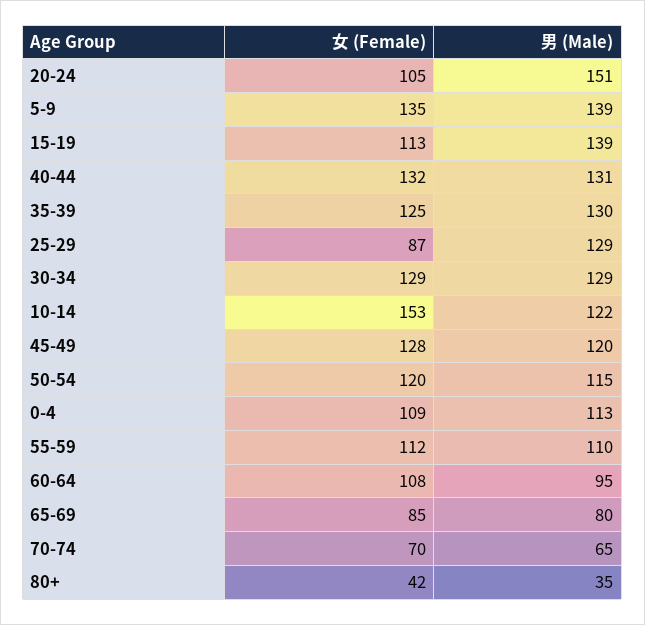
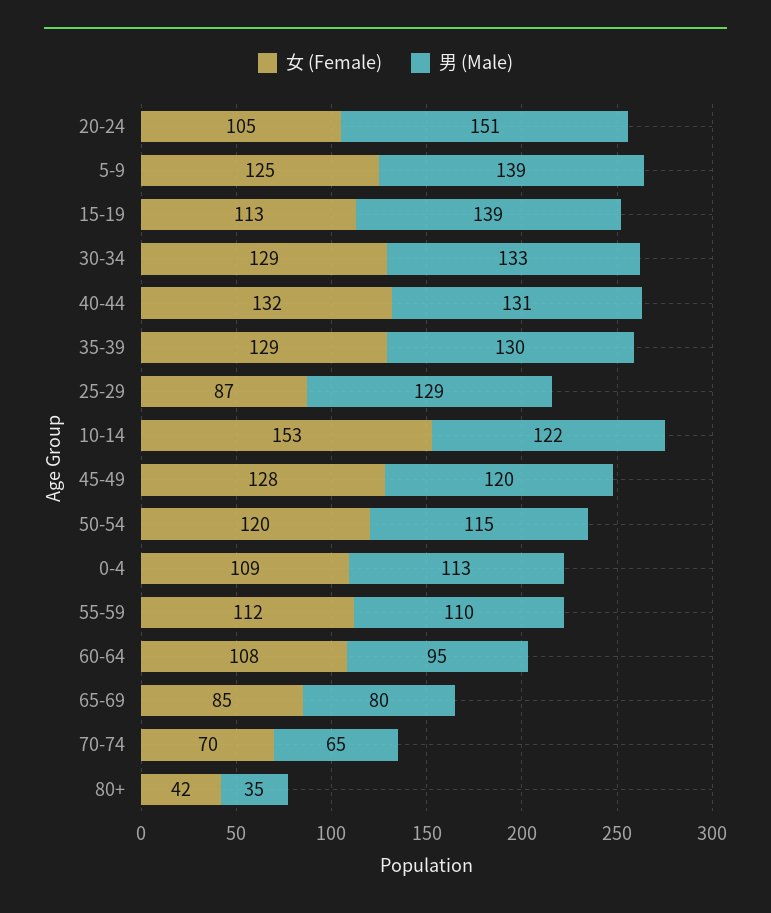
  {
    "女 (Female)": {
      "20-24": 105,
-     "5-9": 135,
+     "5-9": 125,
      "15-19": 113,
      "40-44": 132,
-     "35-39": 125,
+     "35-39": 129,
      "25-29": 87,
      "30-34": 129,
      "10-14": 153,
      "45-49": 128,
      "50-54": 120,
      "0-4": 109,
      "55-59": 112,
      "60-64": 108,
      "65-69": 85,
      "70-74": 70,
      "80+": 42
    },
    "男 (Male)": {
      "20-24": 151,
      "5-9": 139,
      "15-19": 139,
      "40-44": 131,
      "35-39": 130,
      "25-29": 129,
-     "30-34": 129,
+     "30-34": 133,
      "10-14": 122,
      "45-49": 120,
      "50-54": 115,
      "0-4": 113,
      "55-59": 110,
      "60-64": 95,
      "65-69": 80,
      "70-74": 65,
      "80+": 35
    }
  }

